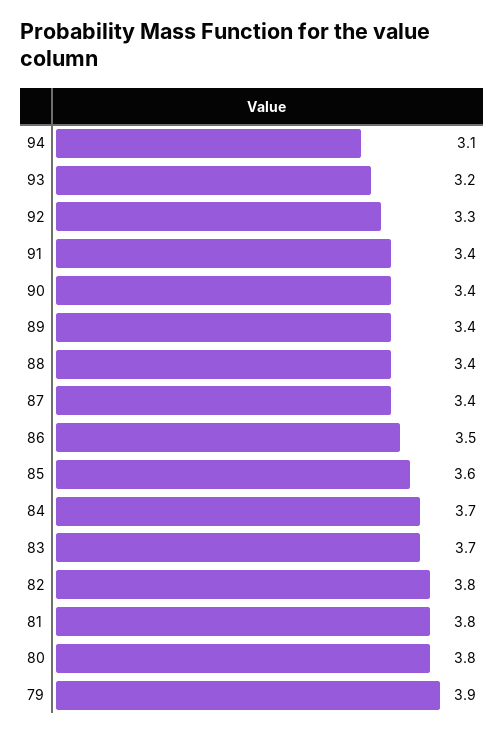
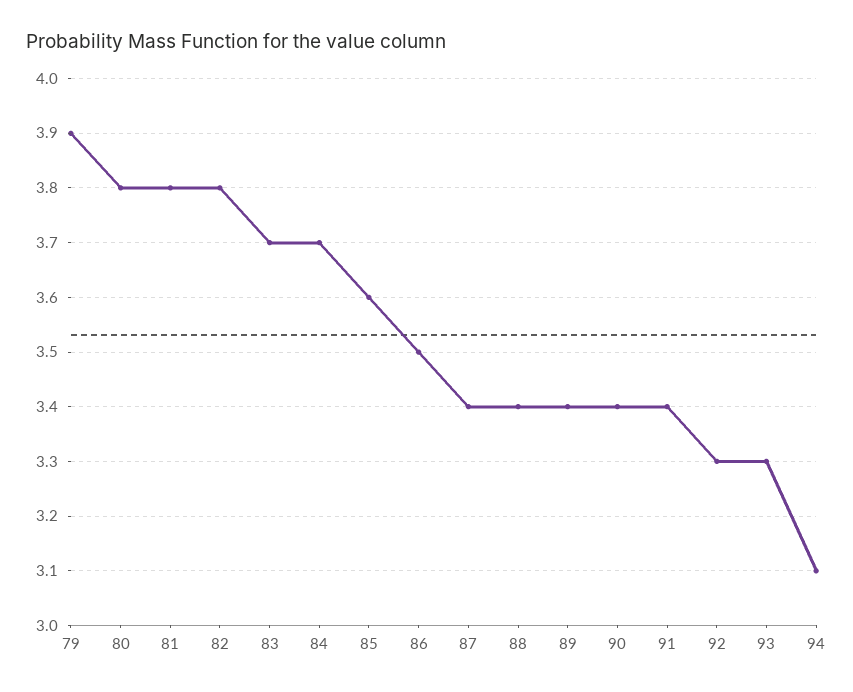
  {
    "94": 3.1,
-   "93": 3.2,
+   "93": 3.3,
    "92": 3.3,
    "91": 3.4,
    "90": 3.4,
    "89": 3.4,
    "88": 3.4,
    "87": 3.4,
    "86": 3.5,
    "85": 3.6,
    "84": 3.7,
    "83": 3.7,
    "82": 3.8,
    "81": 3.8,
    "80": 3.8,
    "79": 3.9
  }

